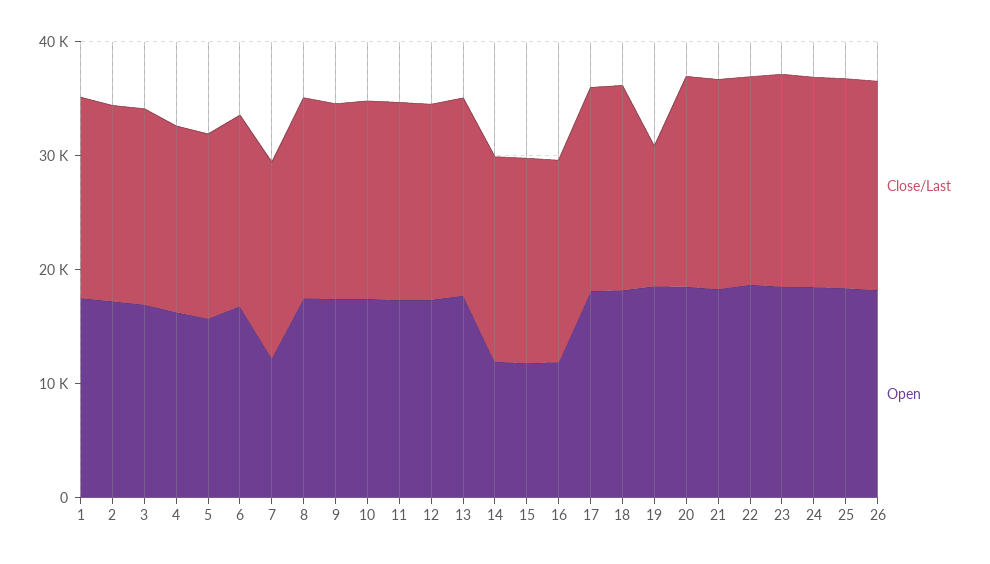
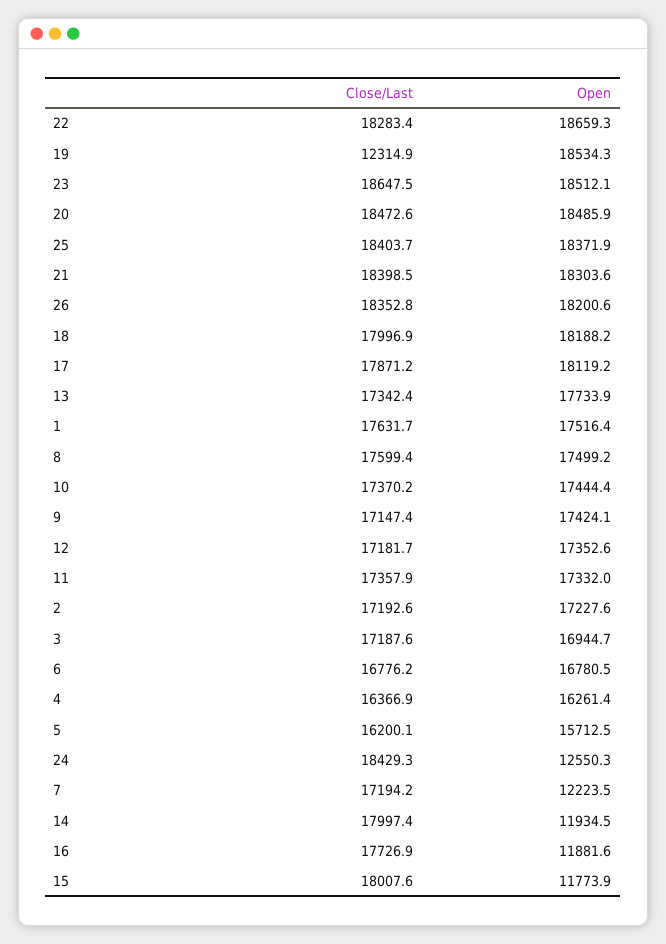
  {
    "Close/Last": {
      "1": 17631.7,
      "2": 17192.6,
      "3": 17187.6,
      "4": 16366.9,
      "5": 16200.1,
      "6": 16776.2,
      "7": 17194.2,
      "8": 17599.4,
      "9": 17147.4,
      "10": 17370.2,
      "11": 17357.9,
      "12": 17181.7,
      "13": 17342.4,
      "14": 17997.4,
      "15": 18007.6,
      "16": 17726.9,
      "17": 17871.2,
      "18": 17996.9,
      "19": 12314.9,
      "20": 18472.6,
      "21": 18398.5,
      "22": 18283.4,
      "23": 18647.5,
      "24": 18429.3,
      "25": 18403.7,
      "26": 18352.8
    },
    "Open": {
      "1": 17516.4,
      "2": 17227.6,
      "3": 16944.7,
      "4": 16261.4,
      "5": 15712.5,
      "6": 16780.5,
      "7": 12223.5,
      "8": 17499.2,
      "9": 17424.1,
      "10": 17444.4,
      "11": 17332,
      "12": 17352.6,
      "13": 17733.9,
      "14": 11934.5,
      "15": 11773.9,
      "16": 11881.6,
      "17": 18119.2,
      "18": 18188.2,
      "19": 18534.3,
      "20": 18485.9,
      "21": 18303.6,
      "22": 18659.3,
      "23": 18512.1,
-     "24": 18000,
+     "24": 12550.3,
      "25": 18371.9,
      "26": 18200.6
    }
  }

